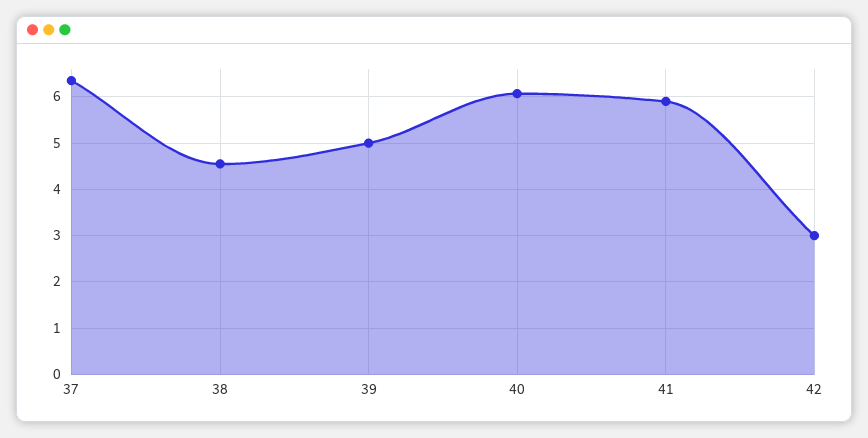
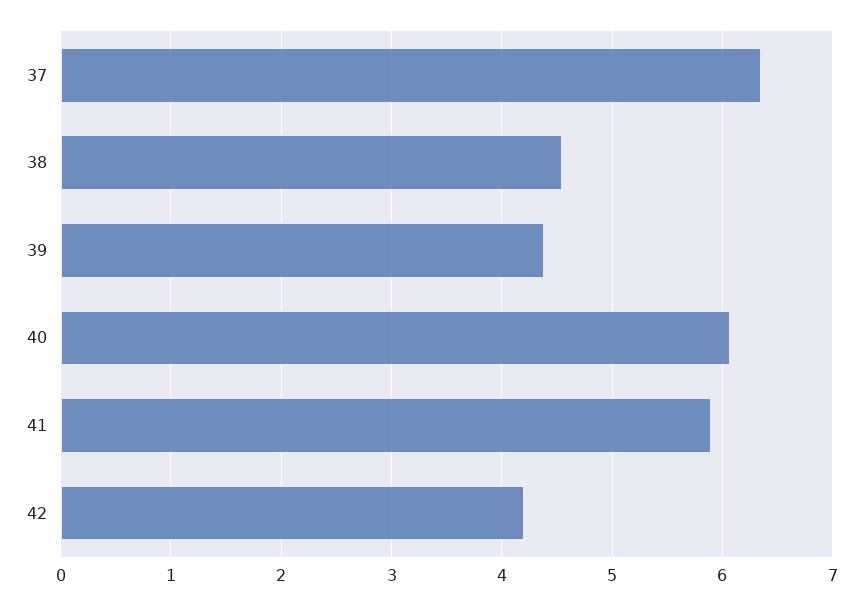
  {
    "37": 6.4,
    "38": 4.6,
-   "39": 5,
+   "39": 4.4,
    "40": 6.1,
    "41": 5.9,
-   "42": 3
+   "42": 4.2
  }

